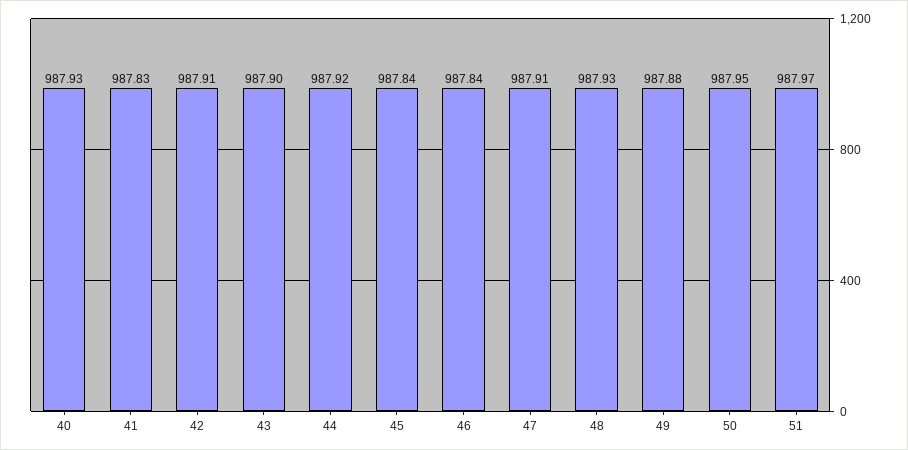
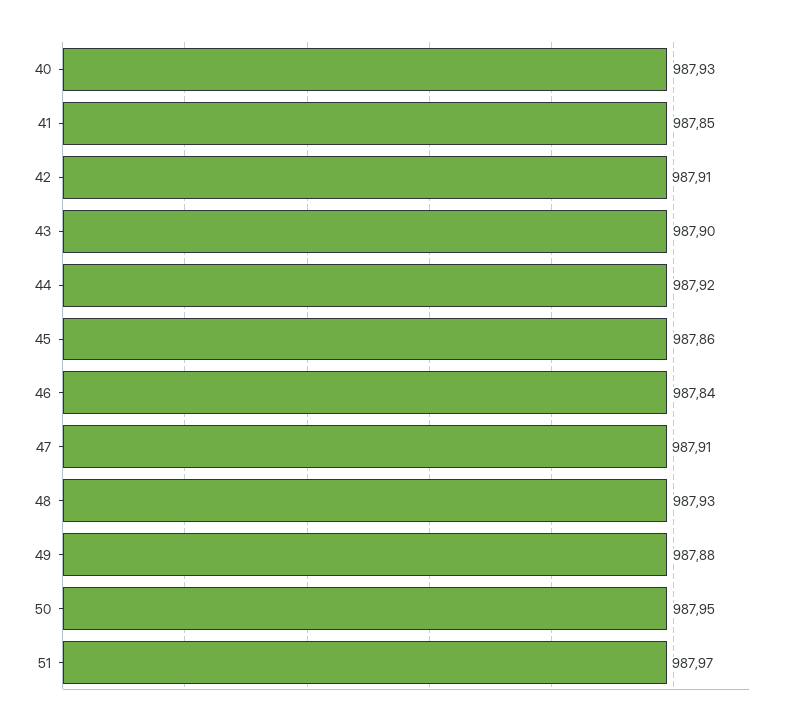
  {
    "40": 987.93,
-   "41": 987.83,
+   "41": 987.85,
    "42": 987.91,
    "43": 987.9,
    "44": 987.92,
-   "45": 987.84,
+   "45": 987.86,
    "46": 987.84,
    "47": 987.91,
    "48": 987.93,
    "49": 987.88,
    "50": 987.95,
    "51": 987.97
  }

